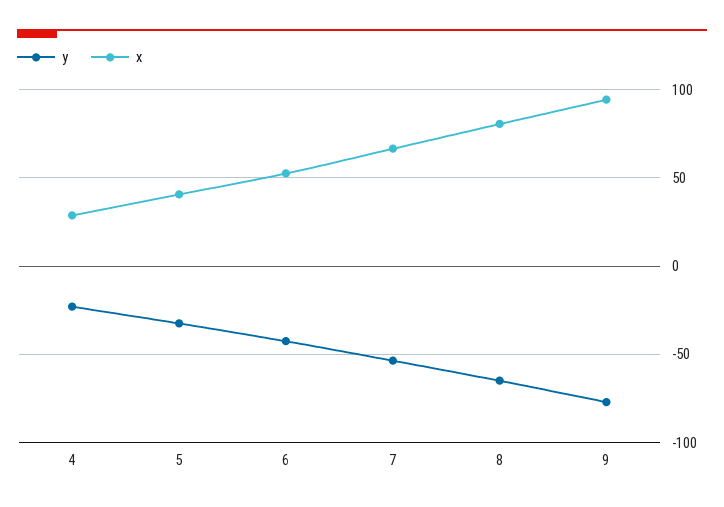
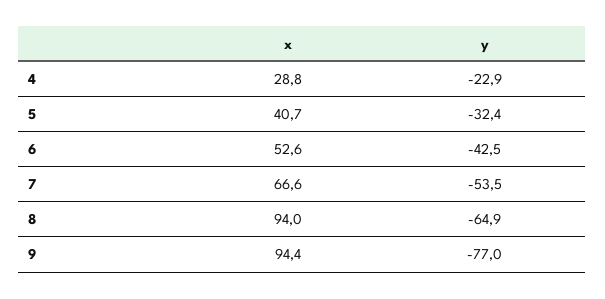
  {
    "y": {
      "4": -22.9,
      "5": -32.4,
      "6": -42.5,
      "7": -53.5,
      "8": -64.9,
      "9": -77
    },
    "x": {
      "4": 28.8,
      "5": 40.7,
      "6": 52.6,
      "7": 66.6,
-     "8": 80,
+     "8": 94,
      "9": 94.4
    }
  }

